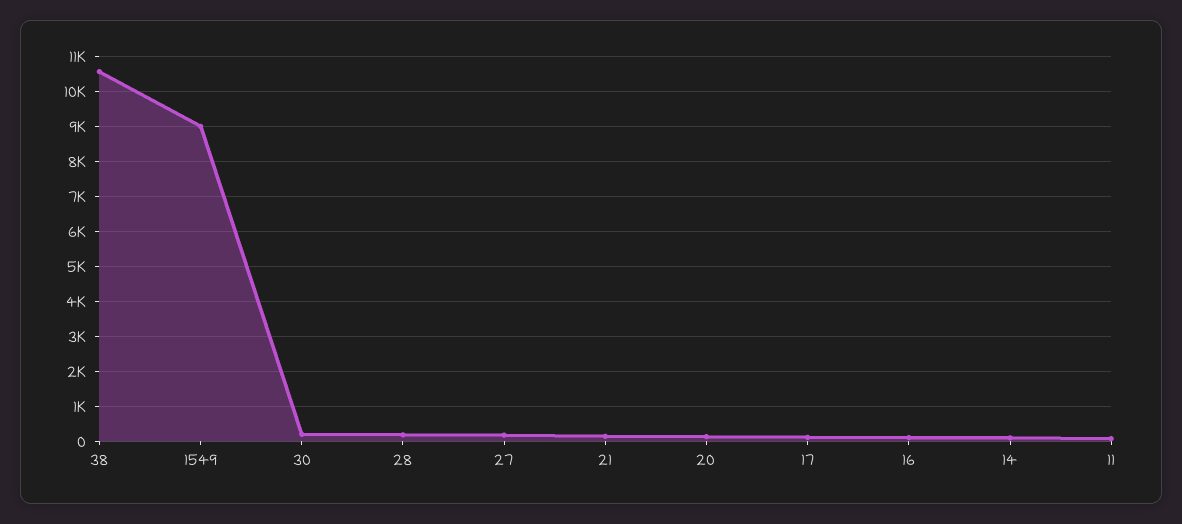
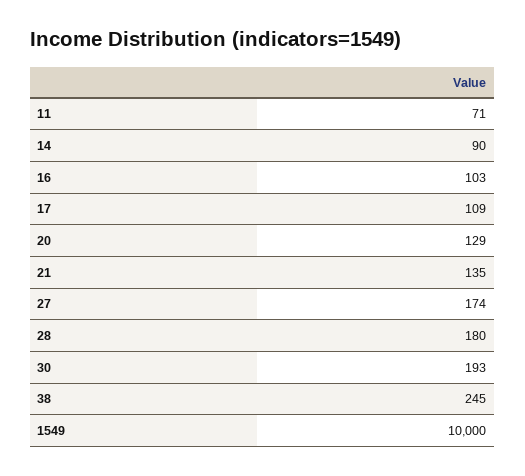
  {
-   "38": 10600,
+   "38": 245,
-   "1549": 9000,
+   "1549": 10000,
    "30": 193,
    "28": 180,
    "27": 174,
    "21": 135,
    "20": 129,
    "17": 109,
    "16": 103,
    "14": 90,
    "11": 71
  }

